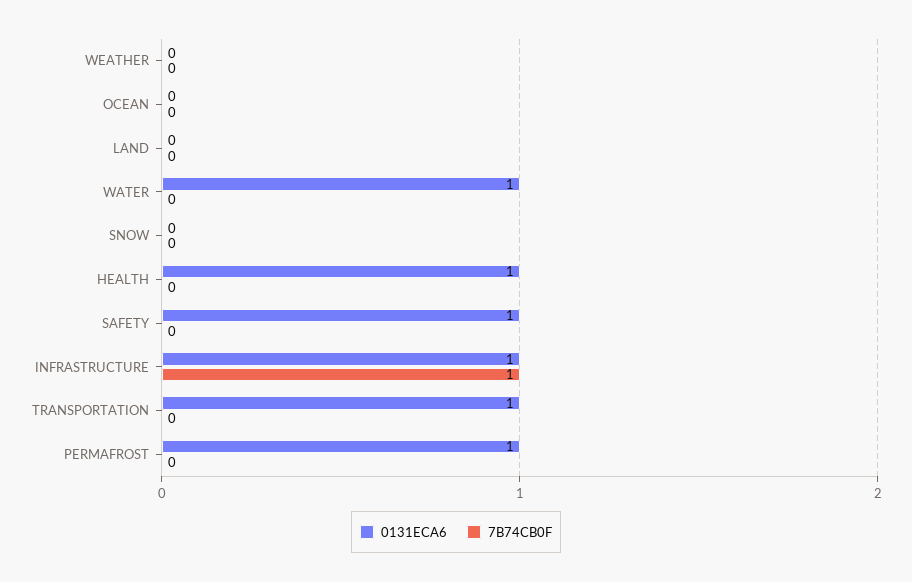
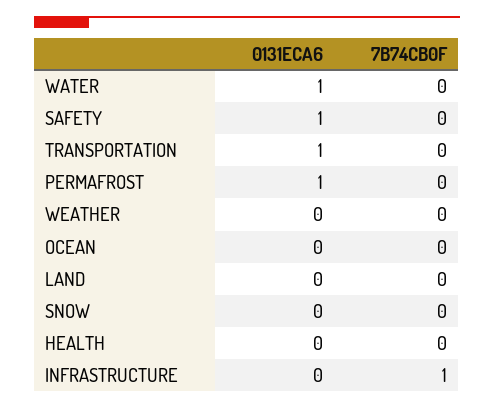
  {
    "0131ECA6": {
      "WEATHER": 0,
      "OCEAN": 0,
      "LAND": 0,
      "WATER": 1,
      "SNOW": 0,
-     "HEALTH": 1,
+     "HEALTH": 0,
      "SAFETY": 1,
-     "INFRASTRUCTURE": 1,
+     "INFRASTRUCTURE": 0,
      "TRANSPORTATION": 1,
      "PERMAFROST": 1
    },
    "7B74CB0F": {
      "WEATHER": 0,
      "OCEAN": 0,
      "LAND": 0,
      "WATER": 0,
      "SNOW": 0,
      "HEALTH": 0,
      "SAFETY": 0,
      "INFRASTRUCTURE": 1,
      "TRANSPORTATION": 0,
      "PERMAFROST": 0
    }
  }

